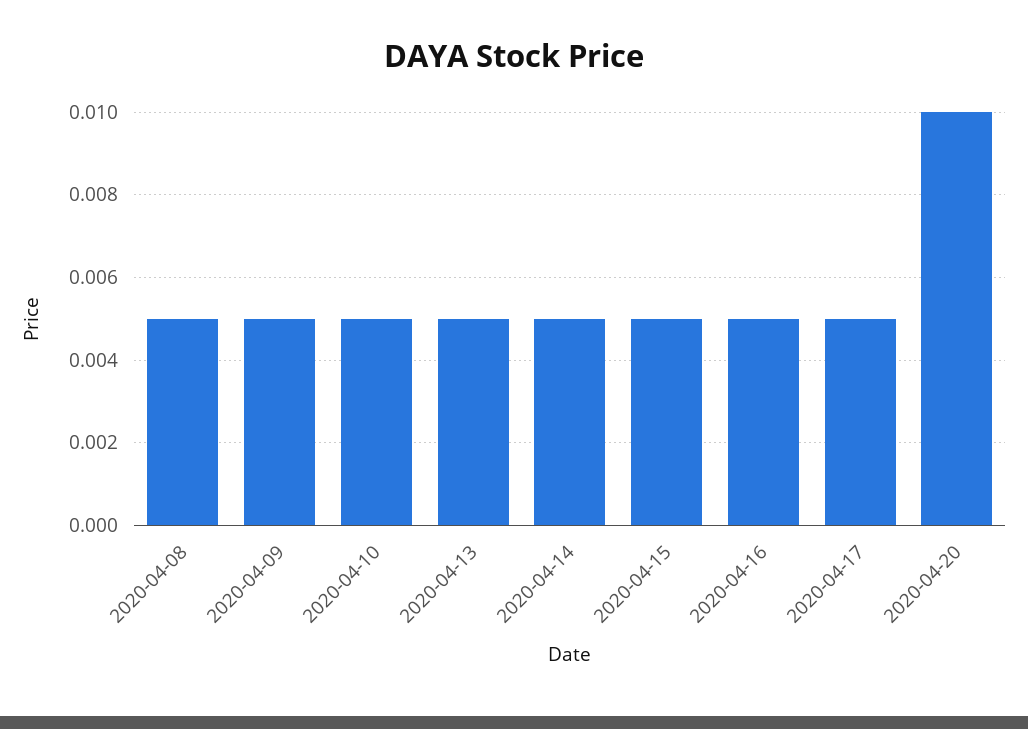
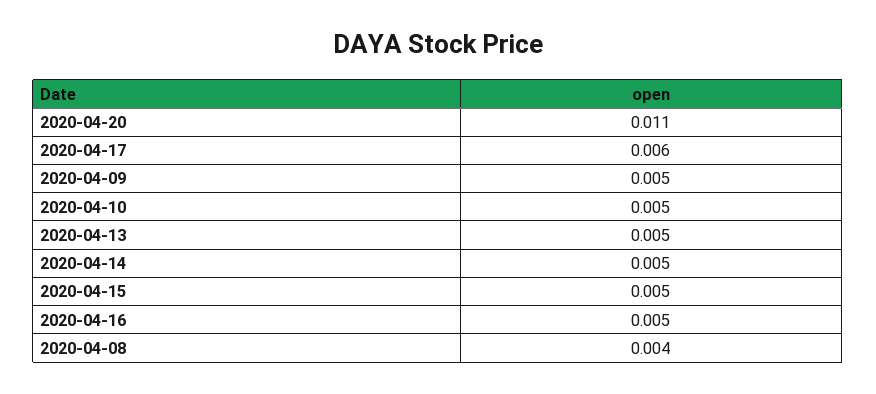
  {
-   "2020-04-08": 0.005,
+   "2020-04-08": 0.004,
    "2020-04-09": 0.005,
    "2020-04-10": 0.005,
    "2020-04-13": 0.005,
    "2020-04-14": 0.005,
    "2020-04-15": 0.005,
    "2020-04-16": 0.005,
-   "2020-04-17": 0.005,
+   "2020-04-17": 0.006,
-   "2020-04-20": 0.01
+   "2020-04-20": 0.011
  }

